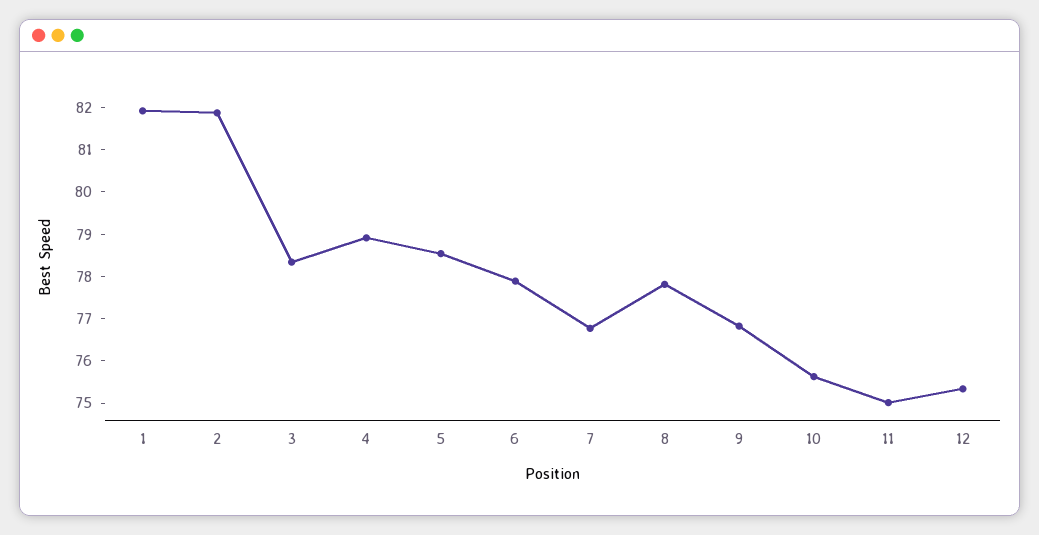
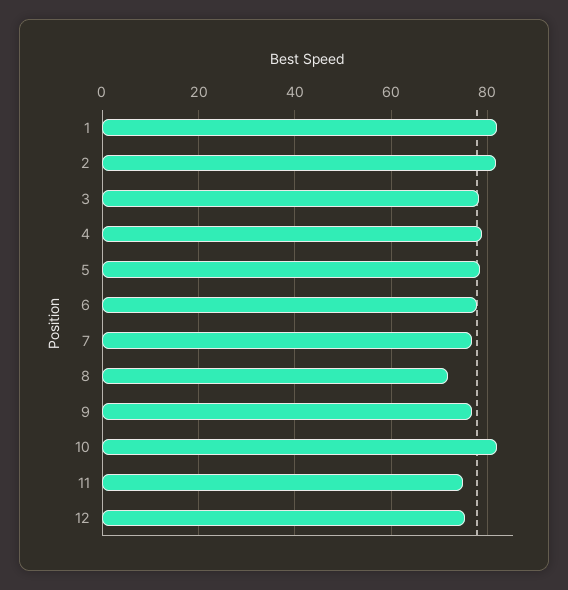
  {
    "1": 82,
    "2": 81.8,
    "3": 78.4,
    "4": 79,
    "5": 78.6,
    "6": 77.8,
    "7": 76.8,
-   "8": 77.8,
+   "8": 72,
    "9": 76.8,
-   "10": 75.6,
+   "10": 82,
    "11": 75,
    "12": 75.4
  }

